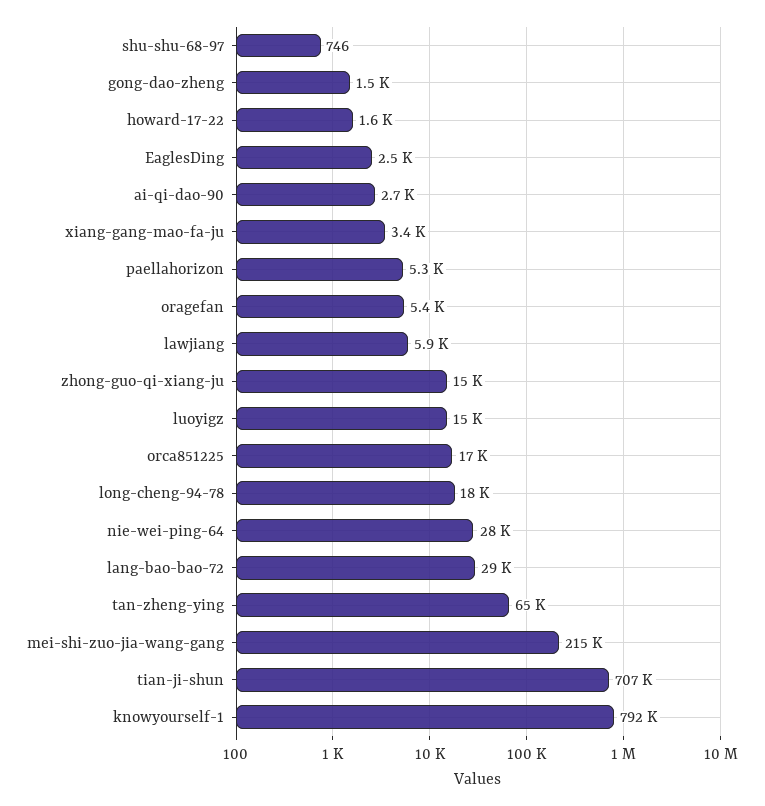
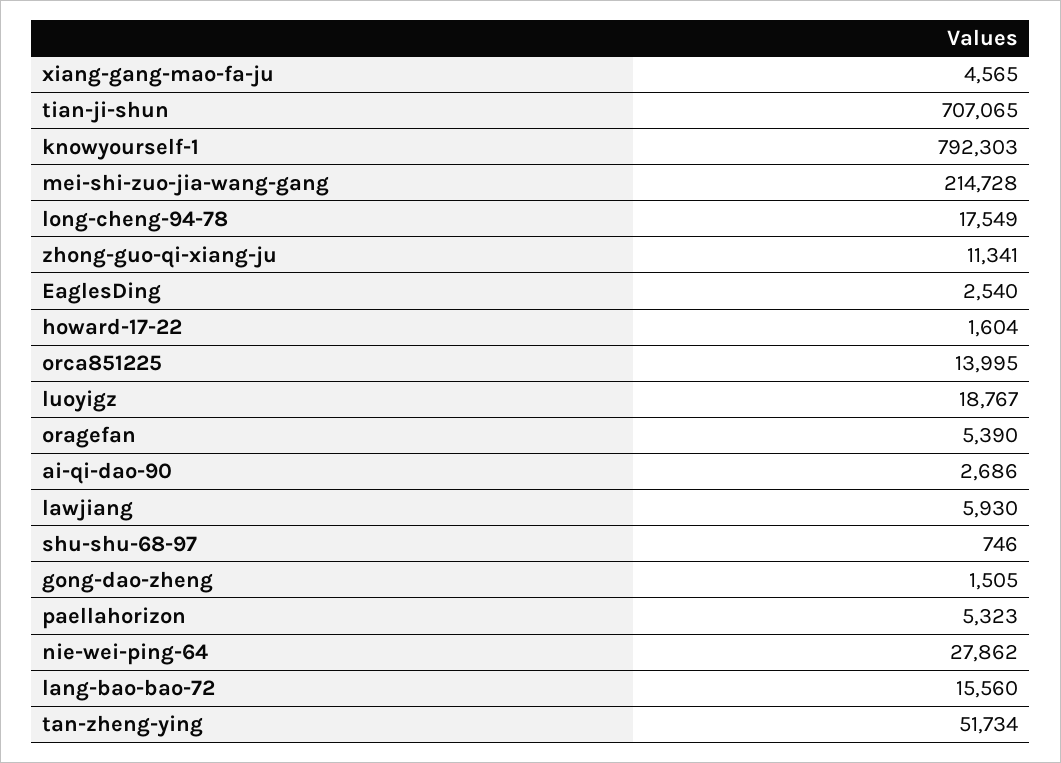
  {
    "shu-shu-68-97": 746,
    "gong-dao-zheng": 1505,
    "howard-17-22": 1604,
    "EaglesDing": 2540,
    "ai-qi-dao-90": 2686,
-   "xiang-gang-mao-fa-ju": 3400,
+   "xiang-gang-mao-fa-ju": 4565,
    "paellahorizon": 5323,
    "oragefan": 5390,
    "lawjiang": 5930,
-   "zhong-guo-qi-xiang-ju": 15000,
+   "zhong-guo-qi-xiang-ju": 11341,
-   "luoyigz": 15000,
+   "luoyigz": 18767,
-   "orca851225": 17000,
+   "orca851225": 13995,
    "long-cheng-94-78": 17549,
    "nie-wei-ping-64": 27862,
-   "lang-bao-bao-72": 29000,
+   "lang-bao-bao-72": 15560,
-   "tan-zheng-ying": 65000,
+   "tan-zheng-ying": 51734,
    "mei-shi-zuo-jia-wang-gang": 214728,
    "tian-ji-shun": 707065,
    "knowyourself-1": 792303
  }

